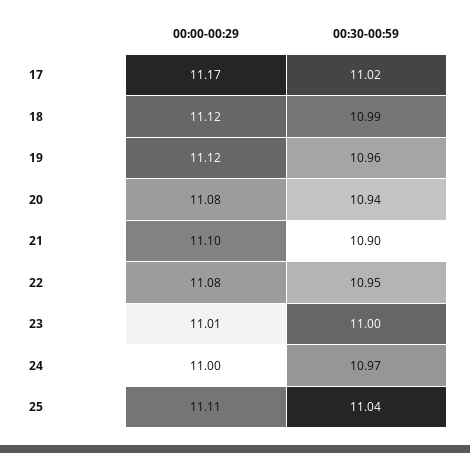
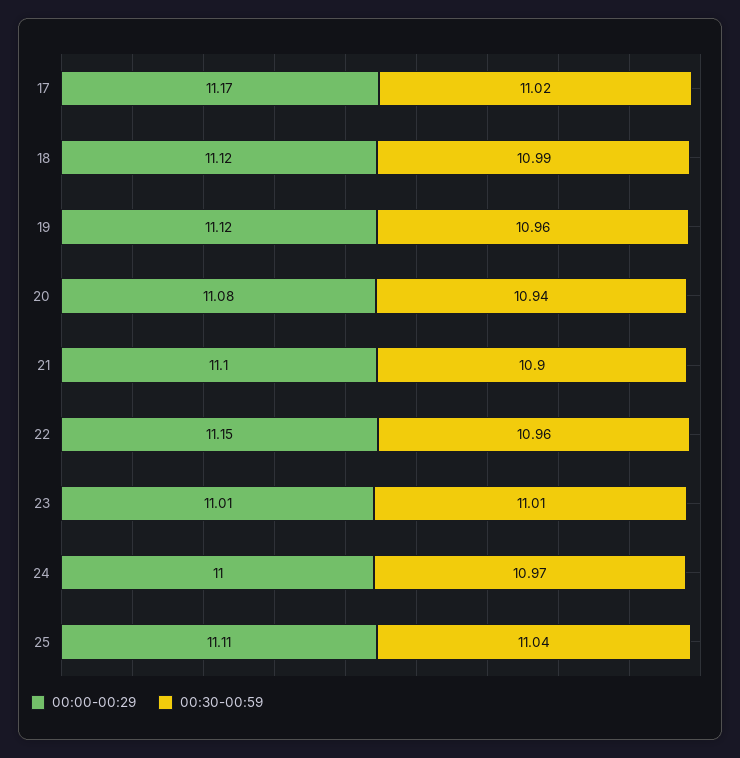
  {
    "00:00-00:29": {
      "17": 11.17,
      "18": 11.12,
      "19": 11.12,
      "20": 11.08,
      "21": 11.1,
-     "22": 11.08,
+     "22": 11.15,
      "23": 11.01,
      "24": 11,
      "25": 11.11
    },
    "00:30-00:59": {
      "17": 11.02,
      "18": 10.99,
      "19": 10.96,
      "20": 10.94,
      "21": 10.9,
-     "22": 10.95,
+     "22": 10.96,
-     "23": 11,
+     "23": 11.01,
      "24": 10.97,
      "25": 11.04
    }
  }

